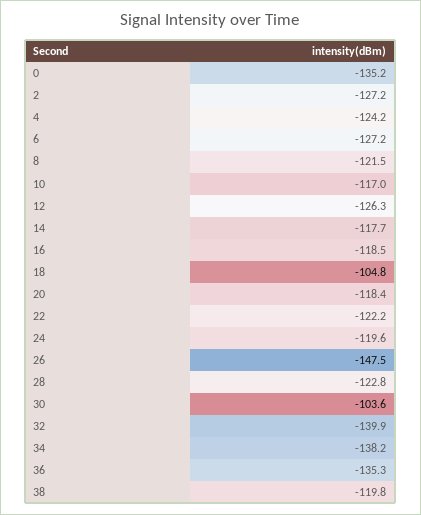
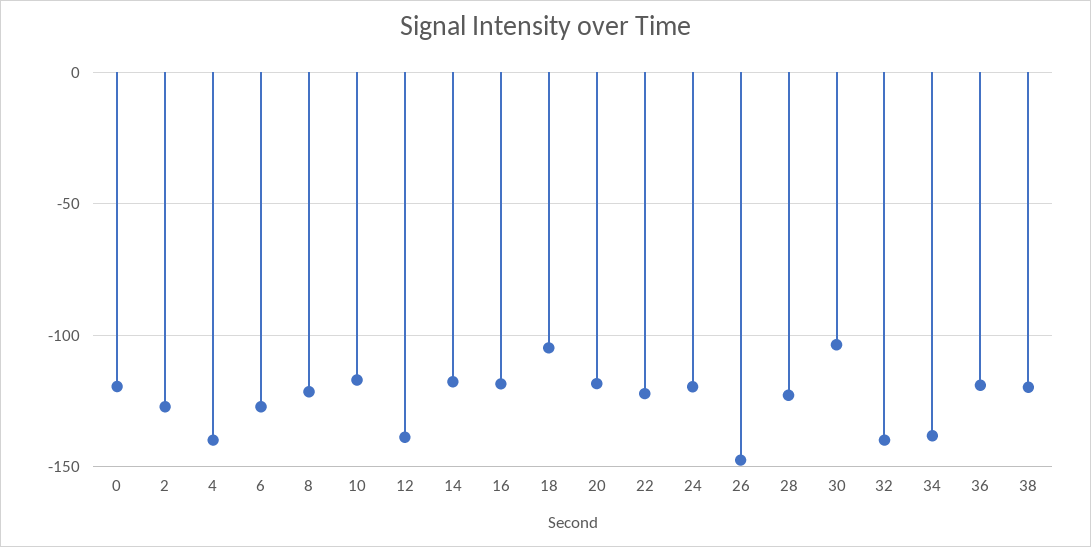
  {
-   "0": -135.2,
+   "0": -120,
    "2": -127.2,
-   "4": -124.2,
+   "4": -140,
    "6": -127.2,
    "8": -121.5,
    "10": -117,
-   "12": -126.3,
+   "12": -140,
    "14": -117.7,
    "16": -118.5,
    "18": -104.8,
    "20": -118.4,
    "22": -122.2,
    "24": -119.6,
    "26": -147.5,
    "28": -122.8,
    "30": -103.6,
    "32": -139.9,
    "34": -138.2,
-   "36": -135.3,
+   "36": -120,
    "38": -119.8
  }

